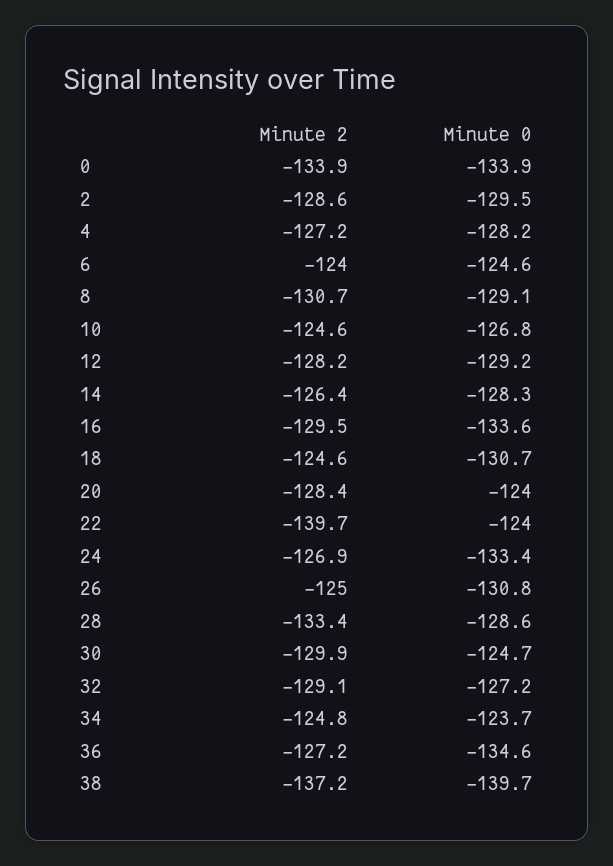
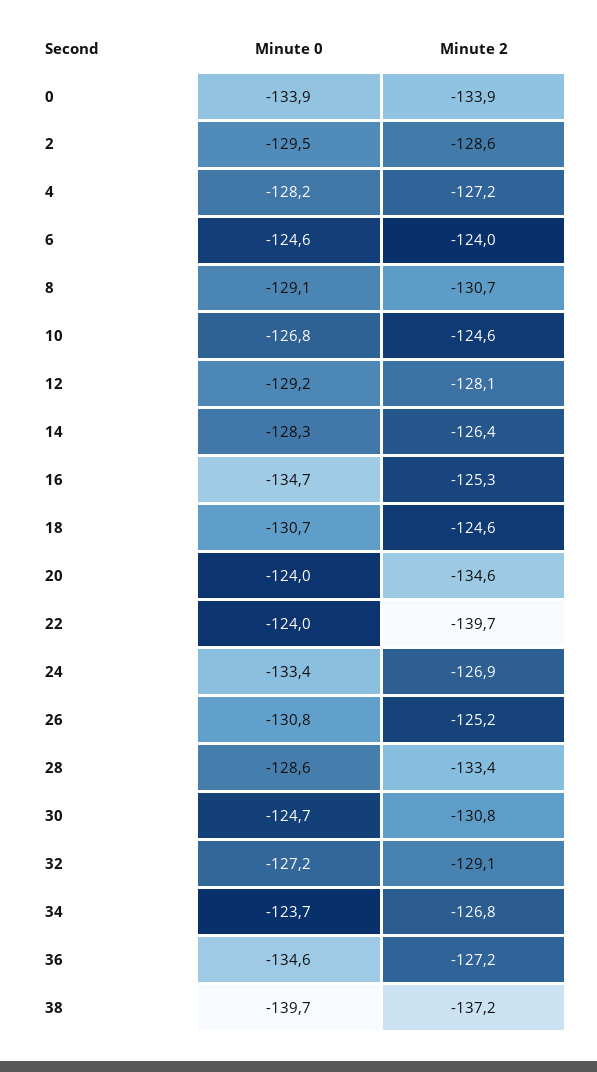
  {
    "Minute 2": {
      "0": -133.9,
      "2": -128.6,
      "4": -127.2,
      "6": -124,
      "8": -130.7,
      "10": -124.6,
-     "12": -128.2,
+     "12": -128.1,
      "14": -126.4,
-     "16": -129.5,
+     "16": -125.3,
      "18": -124.6,
-     "20": -128.4,
+     "20": -134.6,
      "22": -139.7,
      "24": -126.9,
-     "26": -125,
+     "26": -125.2,
      "28": -133.4,
-     "30": -129.9,
+     "30": -130.8,
      "32": -129.1,
-     "34": -124.8,
+     "34": -126.8,
      "36": -127.2,
      "38": -137.2
    },
    "Minute 0": {
      "0": -133.9,
      "2": -129.5,
      "4": -128.2,
      "6": -124.6,
      "8": -129.1,
      "10": -126.8,
      "12": -129.2,
      "14": -128.3,
-     "16": -133.6,
+     "16": -134.7,
      "18": -130.7,
      "20": -124,
      "22": -124,
      "24": -133.4,
      "26": -130.8,
      "28": -128.6,
      "30": -124.7,
      "32": -127.2,
      "34": -123.7,
      "36": -134.6,
      "38": -139.7
    }
  }

